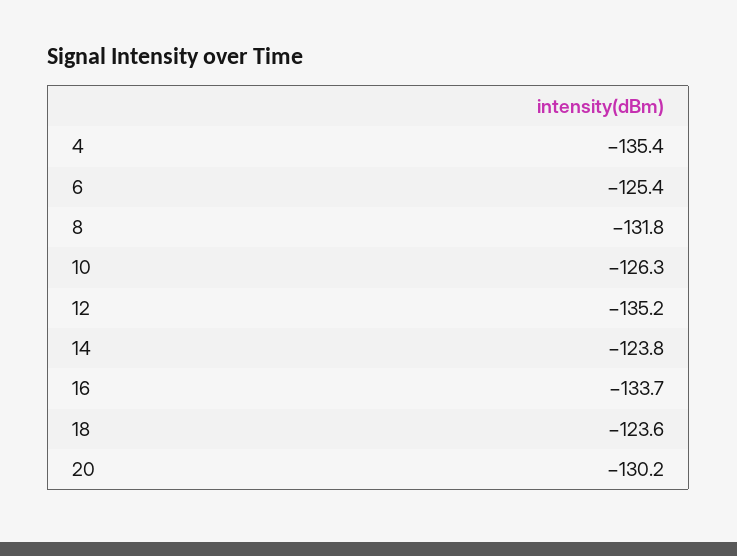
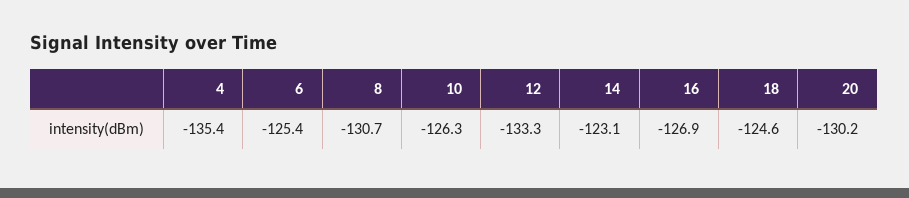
  {
    "4": -135.4,
    "6": -125.4,
-   "8": -131.8,
+   "8": -130.7,
    "10": -126.3,
-   "12": -135.2,
+   "12": -133.3,
-   "14": -123.8,
+   "14": -123.1,
-   "16": -133.7,
+   "16": -126.9,
-   "18": -123.6,
+   "18": -124.6,
    "20": -130.2
  }

